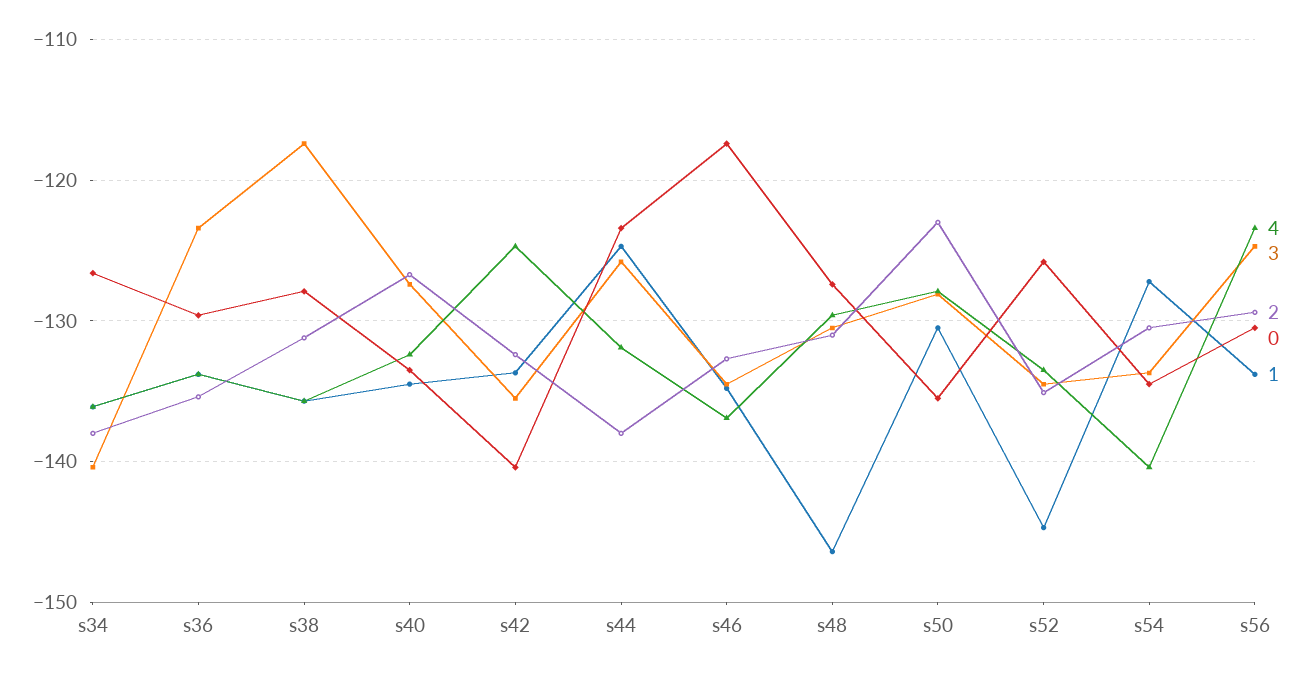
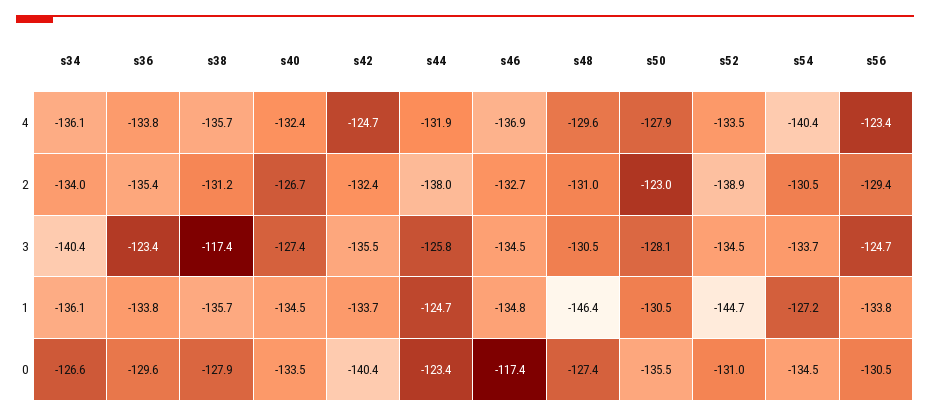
  {
    "4": {
      "s34": -136.1,
      "s36": -133.8,
      "s38": -135.7,
      "s40": -132.4,
      "s42": -124.7,
      "s44": -131.9,
      "s46": -136.9,
      "s48": -129.6,
      "s50": -127.9,
      "s52": -133.5,
      "s54": -140.4,
      "s56": -123.4
    },
    "3": {
      "s34": -140.4,
      "s36": -123.4,
      "s38": -117.4,
      "s40": -127.4,
      "s42": -135.5,
      "s44": -125.8,
      "s46": -134.5,
      "s48": -130.5,
      "s50": -128.1,
      "s52": -134.5,
      "s54": -133.7,
      "s56": -124.7
    },
    "2": {
-     "s34": -138,
+     "s34": -134,
      "s36": -135.4,
      "s38": -131.2,
      "s40": -126.7,
      "s42": -132.4,
      "s44": -138,
      "s46": -132.7,
      "s48": -131,
      "s50": -123,
-     "s52": -135,
+     "s52": -138.9,
      "s54": -130.5,
      "s56": -129.4
    },
    "0": {
      "s34": -126.6,
      "s36": -129.6,
      "s38": -127.9,
      "s40": -133.5,
      "s42": -140.4,
      "s44": -123.4,
      "s46": -117.4,
      "s48": -127.4,
      "s50": -135.5,
-     "s52": -126,
+     "s52": -131,
      "s54": -134.5,
      "s56": -130.5
    },
    "1": {
      "s34": -136.1,
      "s36": -133.8,
      "s38": -135.7,
      "s40": -134.5,
      "s42": -133.7,
      "s44": -124.7,
      "s46": -134.8,
      "s48": -146.4,
      "s50": -130.5,
      "s52": -144.7,
      "s54": -127.2,
      "s56": -133.8
    }
  }

